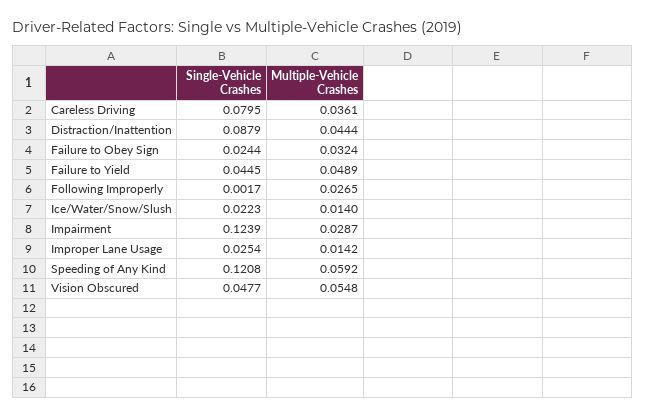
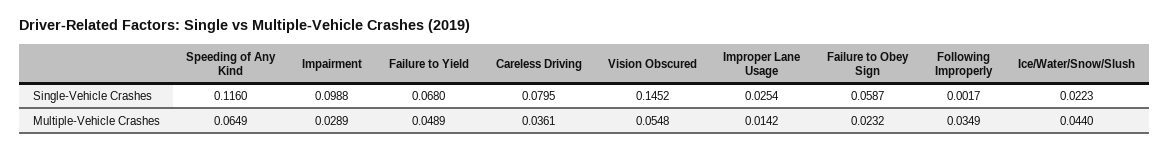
  {
    "Single-Vehicle Crashes": {
      "Careless Driving": 0.0795,
-     "Distraction/Inattention": 0.0879,
-     "Failure to Obey Sign": 0.0244,
+     "Failure to Obey Sign": 0.0587,
-     "Failure to Yield": 0.0445,
+     "Failure to Yield": 0.068,
      "Following Improperly": 0.0017,
      "Ice/Water/Snow/Slush": 0.0223,
-     "Impairment": 0.1239,
+     "Impairment": 0.0988,
      "Improper Lane Usage": 0.0254,
-     "Speeding of Any Kind": 0.1208,
+     "Speeding of Any Kind": 0.116,
-     "Vision Obscured": 0.0477
+     "Vision Obscured": 0.1452
    },
    "Multiple-Vehicle Crashes": {
      "Careless Driving": 0.0361,
-     "Distraction/Inattention": 0.0444,
-     "Failure to Obey Sign": 0.0324,
+     "Failure to Obey Sign": 0.0232,
      "Failure to Yield": 0.0489,
-     "Following Improperly": 0.0265,
+     "Following Improperly": 0.0349,
-     "Ice/Water/Snow/Slush": 0.014,
+     "Ice/Water/Snow/Slush": 0.044,
-     "Impairment": 0.0287,
+     "Impairment": 0.0289,
      "Improper Lane Usage": 0.0142,
-     "Speeding of Any Kind": 0.0592,
+     "Speeding of Any Kind": 0.0649,
      "Vision Obscured": 0.0548
    }
  }

